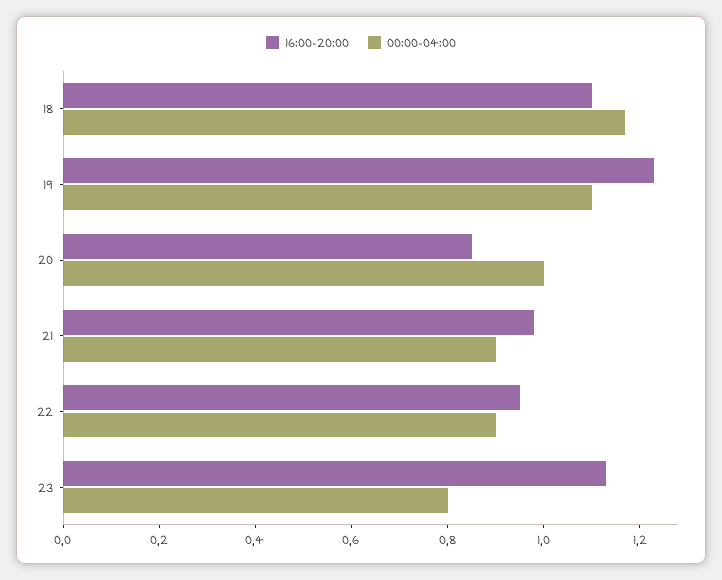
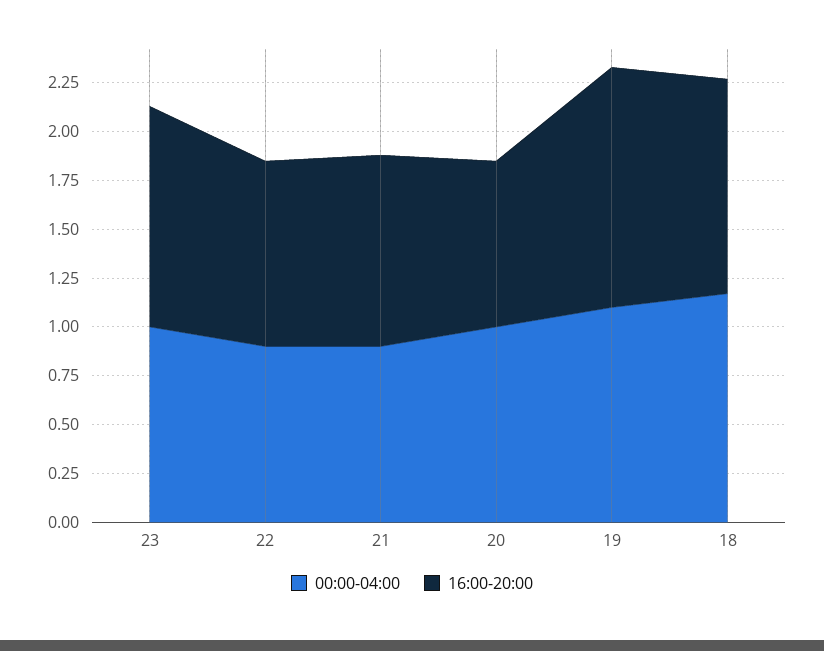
  {
    "16:00-20:00": {
      "18": 1.1,
      "19": 1.25,
      "20": 0.85,
      "21": 1,
      "22": 0.95,
      "23": 1.15
    },
    "00:00-04:00": {
      "18": 1.15,
      "19": 1.1,
      "20": 1,
      "21": 0.9,
      "22": 0.9,
-     "23": 0.8
+     "23": 1
    }
  }

